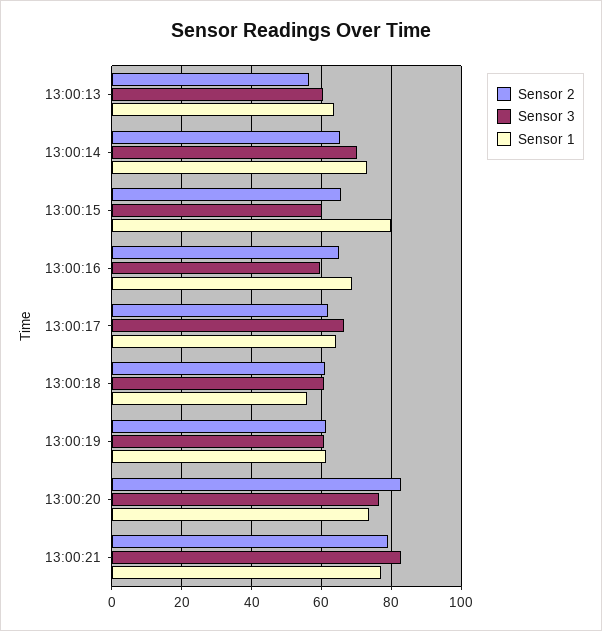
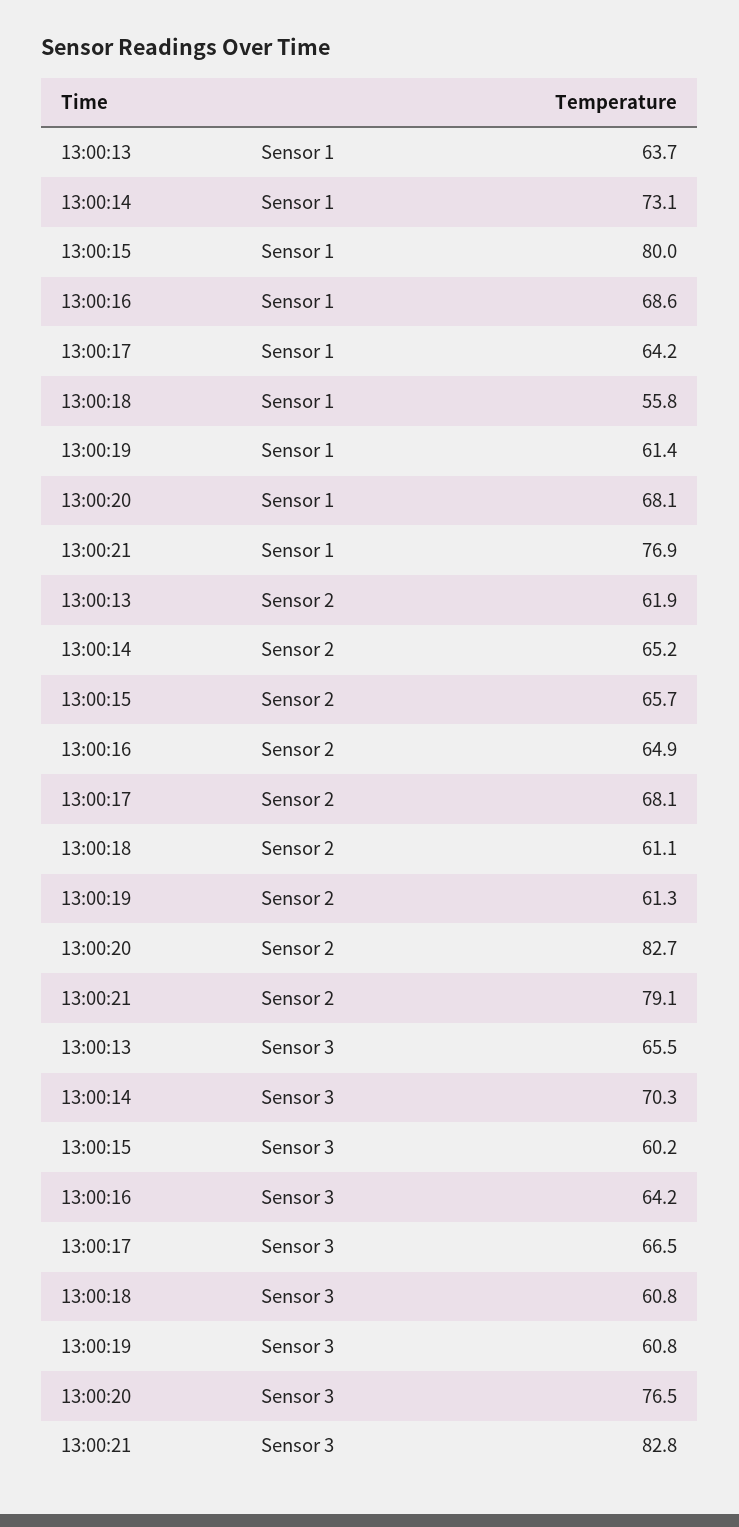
  {
    "Sensor 2": {
-     "13:00:13": 56,
+     "13:00:13": 61.9,
      "13:00:14": 65.2,
      "13:00:15": 65.7,
      "13:00:16": 64.9,
-     "13:00:17": 62,
+     "13:00:17": 68.1,
      "13:00:18": 61.1,
      "13:00:19": 61.3,
      "13:00:20": 82.7,
      "13:00:21": 79.1
    },
    "Sensor 3": {
-     "13:00:13": 60,
+     "13:00:13": 65.5,
      "13:00:14": 70.3,
      "13:00:15": 60.2,
-     "13:00:16": 60,
+     "13:00:16": 64.2,
      "13:00:17": 66.5,
      "13:00:18": 60.8,
      "13:00:19": 60.8,
      "13:00:20": 76.5,
      "13:00:21": 82.8
    },
    "Sensor 1": {
      "13:00:13": 63.7,
      "13:00:14": 73.1,
      "13:00:15": 80,
      "13:00:16": 68.6,
      "13:00:17": 64.2,
      "13:00:18": 55.8,
      "13:00:19": 61.4,
-     "13:00:20": 74,
+     "13:00:20": 68.1,
      "13:00:21": 76.9
    }
  }

